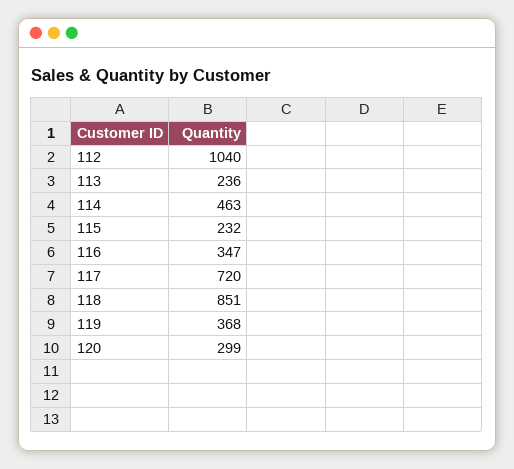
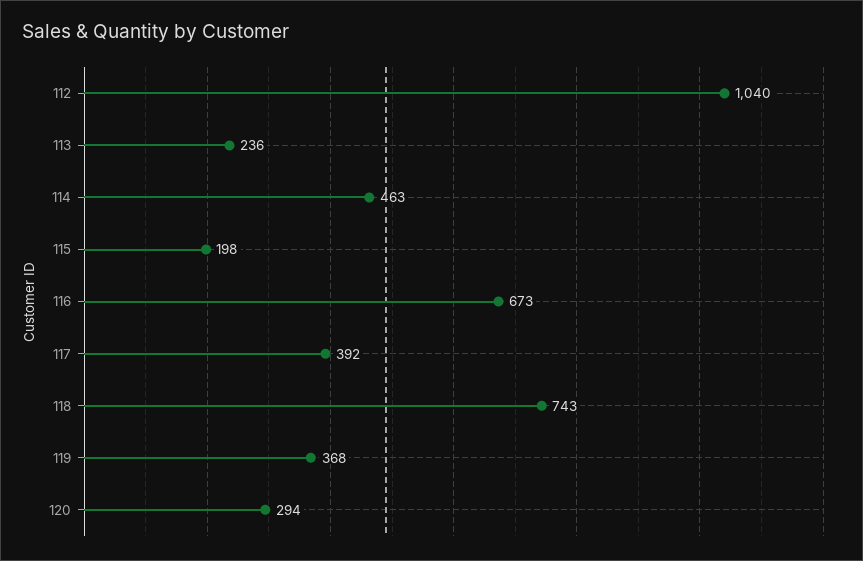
  {
    "112": 1040,
    "113": 236,
    "114": 463,
-   "115": 232,
+   "115": 198,
-   "116": 347,
+   "116": 673,
-   "117": 720,
+   "117": 392,
-   "118": 851,
+   "118": 743,
    "119": 368,
-   "120": 299
+   "120": 294
  }

